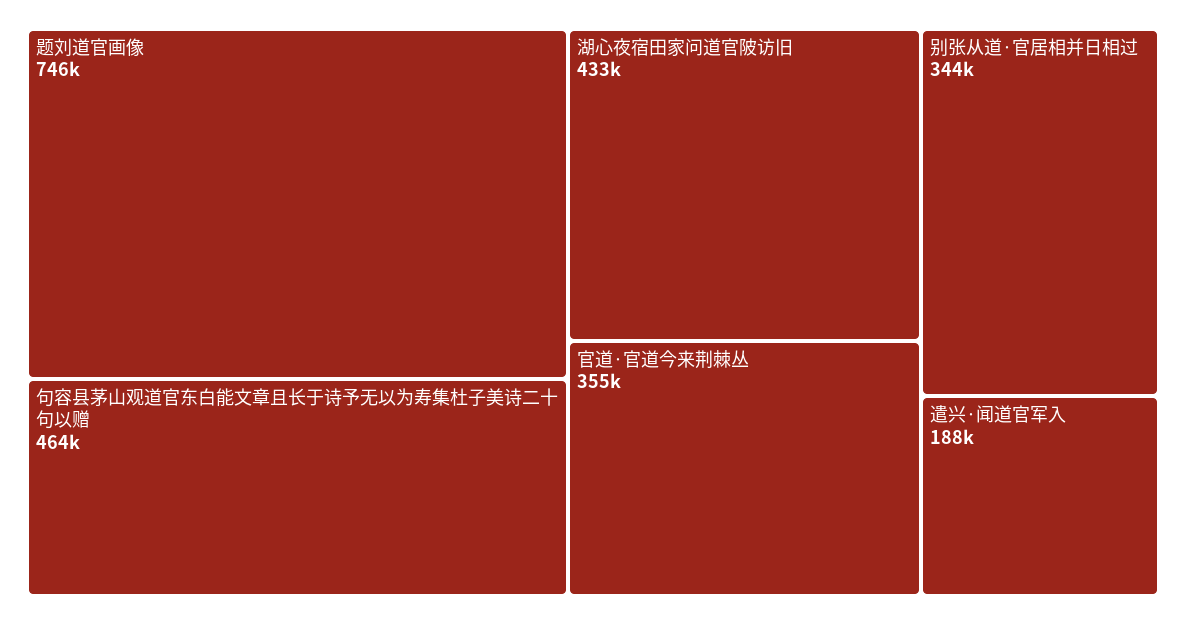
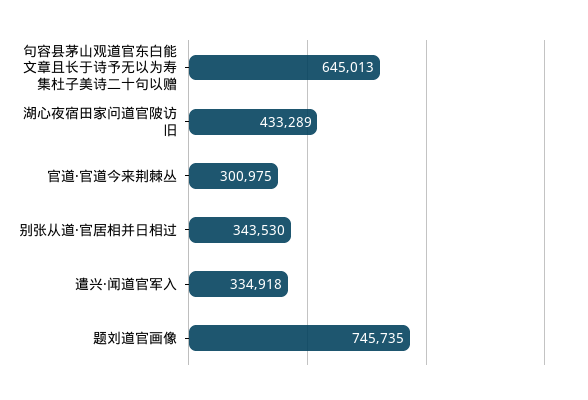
  {
    "题刘道官画像": 745735,
-   "句容县茅山观道官东白能文章且长于诗予无以为寿集杜子美诗二十句以赠": 464000,
+   "句容县茅山观道官东白能文章且长于诗予无以为寿集杜子美诗二十句以赠": 645013,
    "湖心夜宿田家问道官陂访旧": 433289,
-   "官道·官道今来荆棘丛": 355000,
+   "官道·官道今来荆棘丛": 300975,
    "别张从道·官居相并日相过": 343530,
-   "遣兴·闻道官军入": 188000
+   "遣兴·闻道官军入": 334918
  }

